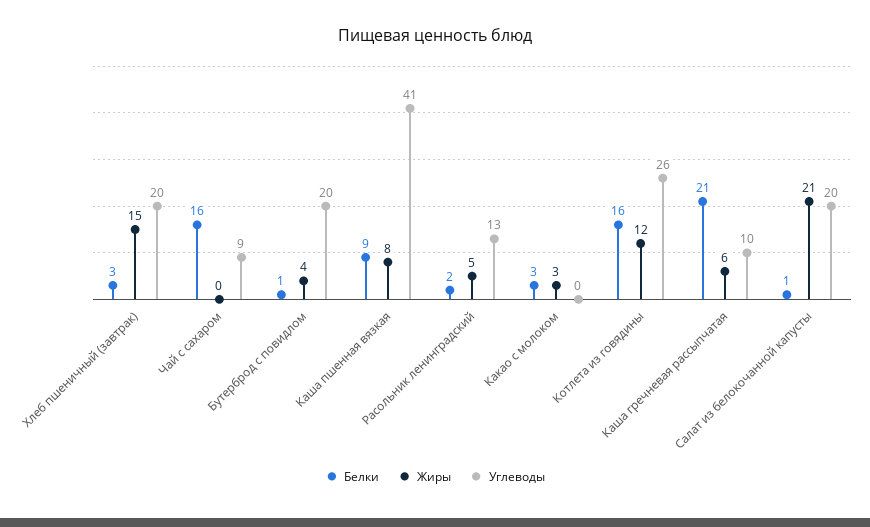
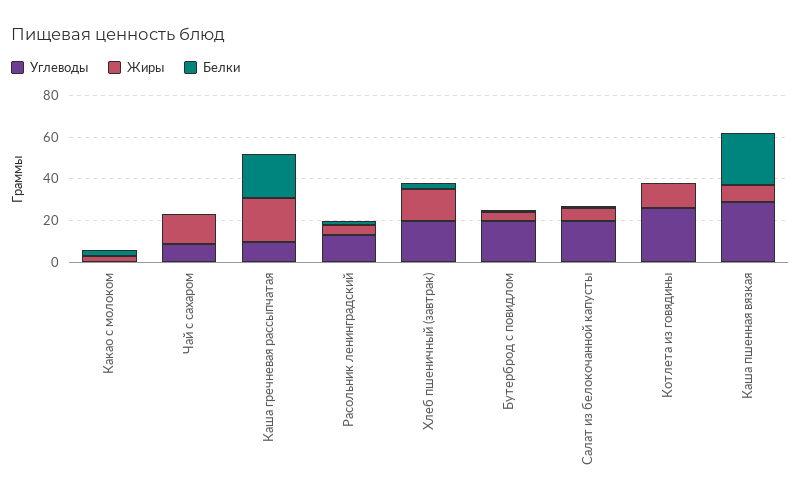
  {
    "Белки": {
      "Хлеб пшеничный (завтрак)": 3,
-     "Чай с сахаром": 16,
+     "Чай с сахаром": 0,
      "Бутерброд с повидлом": 1,
-     "Каша пшенная вязкая": 9,
+     "Каша пшенная вязкая": 25,
      "Расольник ленинградский": 2,
      "Какао с молоком": 3,
-     "Котлета из говядины": 16,
+     "Котлета из говядины": 0,
      "Каша гречневая рассыпчатая": 21,
      "Салат из белокочанной капусты": 1
    },
    "Жиры": {
      "Хлеб пшеничный (завтрак)": 15,
-     "Чай с сахаром": 0,
+     "Чай с сахаром": 15,
      "Бутерброд с повидлом": 4,
      "Каша пшенная вязкая": 8,
      "Расольник ленинградский": 5,
      "Какао с молоком": 3,
      "Котлета из говядины": 12,
-     "Каша гречневая рассыпчатая": 6,
+     "Каша гречневая рассыпчатая": 20,
-     "Салат из белокочанной капусты": 21
+     "Салат из белокочанной капусты": 5
    },
    "Углеводы": {
      "Хлеб пшеничный (завтрак)": 20,
      "Чай с сахаром": 9,
      "Бутерброд с повидлом": 20,
-     "Каша пшенная вязкая": 41,
+     "Каша пшенная вязкая": 30,
      "Расольник ленинградский": 13,
      "Какао с молоком": 0,
      "Котлета из говядины": 26,
      "Каша гречневая рассыпчатая": 10,
      "Салат из белокочанной капусты": 20
    }
  }

